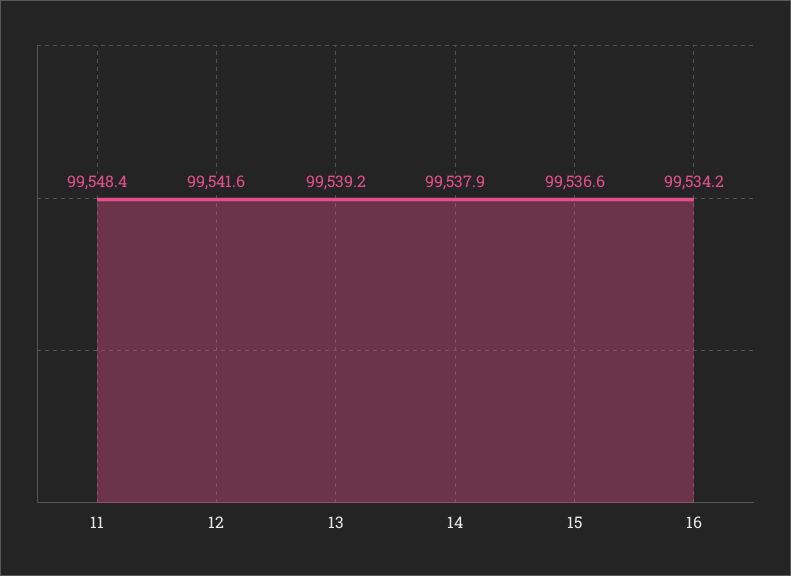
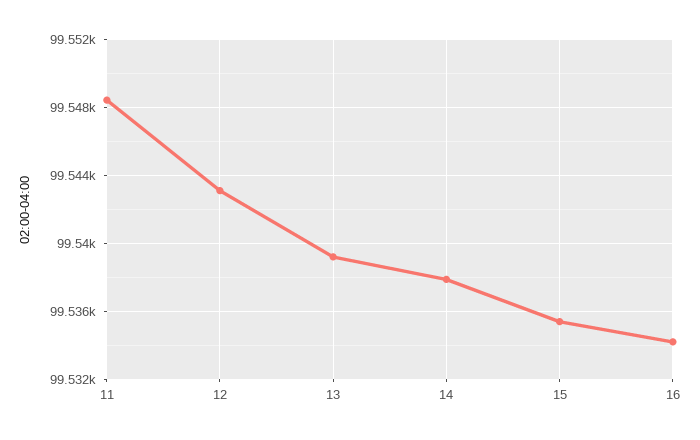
  {
    "11": 99548.4,
-   "12": 99541.6,
+   "12": 99543,
    "13": 99539.2,
    "14": 99537.9,
-   "15": 99536.6,
+   "15": 99535.5,
    "16": 99534.2
  }

